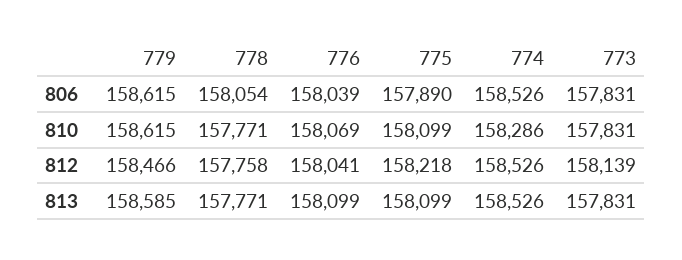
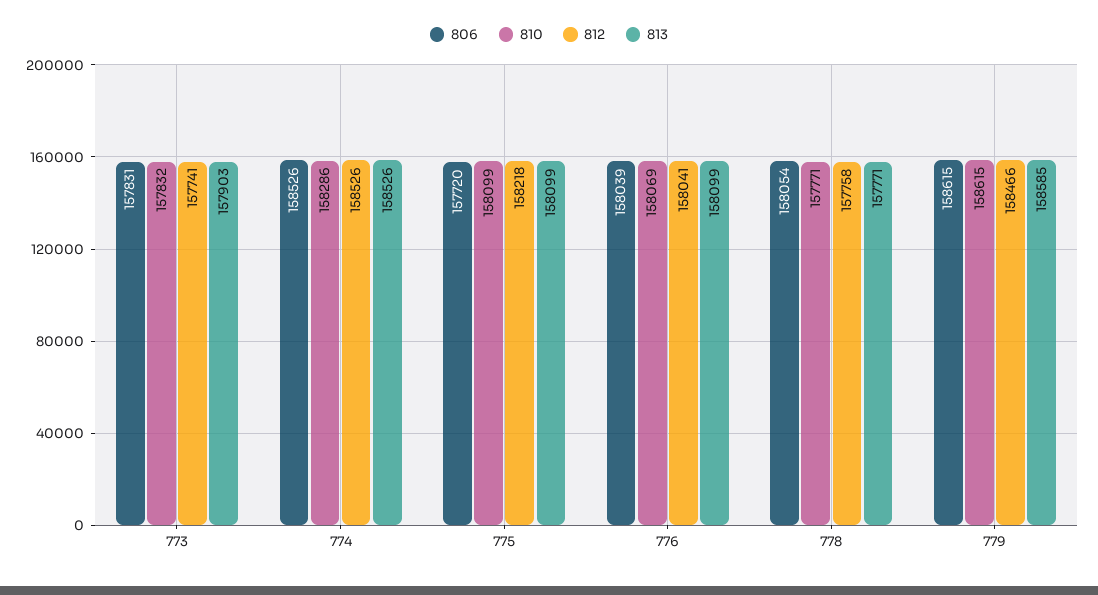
  {
    "806": {
      "779": 158615,
      "778": 158054,
      "776": 158039,
-     "775": 157890,
+     "775": 157720,
      "774": 158526,
      "773": 157831
    },
    "810": {
      "779": 158615,
      "778": 157771,
      "776": 158069,
      "775": 158099,
      "774": 158286,
-     "773": 157831
+     "773": 157832
    },
    "812": {
      "779": 158466,
      "778": 157758,
      "776": 158041,
      "775": 158218,
      "774": 158526,
-     "773": 158139
+     "773": 157741
    },
    "813": {
      "779": 158585,
      "778": 157771,
      "776": 158099,
      "775": 158099,
      "774": 158526,
-     "773": 157831
+     "773": 157903
    }
  }

